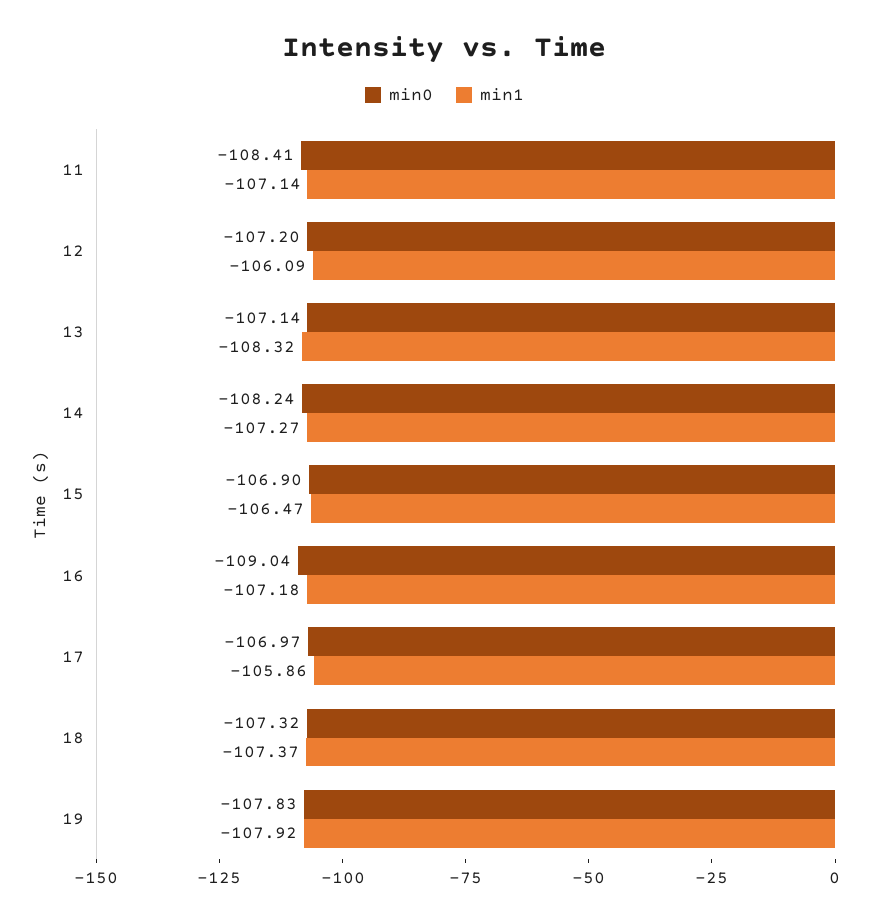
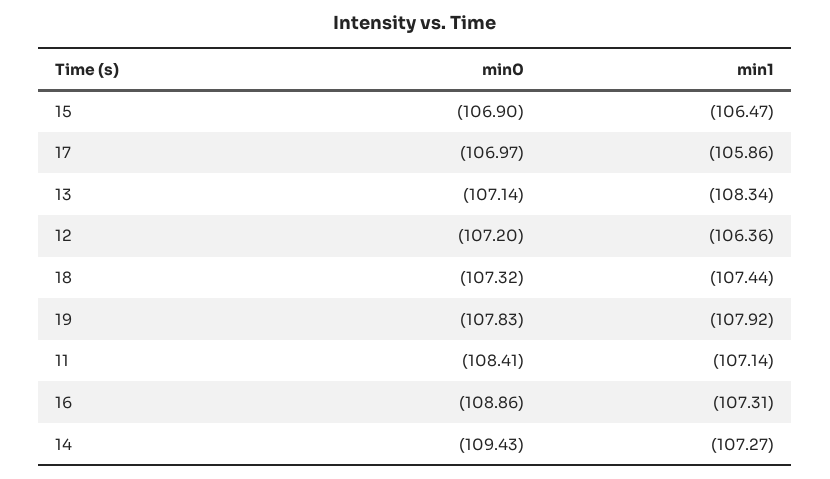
  {
    "min0": {
      "11": -108.41,
      "12": -107.2,
      "13": -107.14,
-     "14": -108.24,
+     "14": -109.43,
      "15": -106.9,
-     "16": -109.04,
+     "16": -108.86,
      "17": -106.97,
      "18": -107.32,
      "19": -107.83
    },
    "min1": {
      "11": -107.14,
-     "12": -106.09,
+     "12": -106.36,
-     "13": -108.32,
+     "13": -108.34,
      "14": -107.27,
      "15": -106.47,
-     "16": -107.18,
+     "16": -107.31,
      "17": -105.86,
-     "18": -107.37,
+     "18": -107.44,
      "19": -107.92
    }
  }

